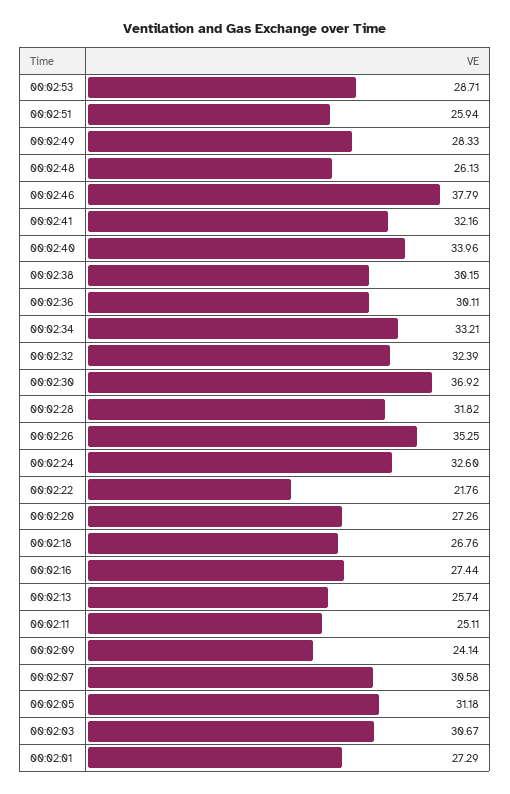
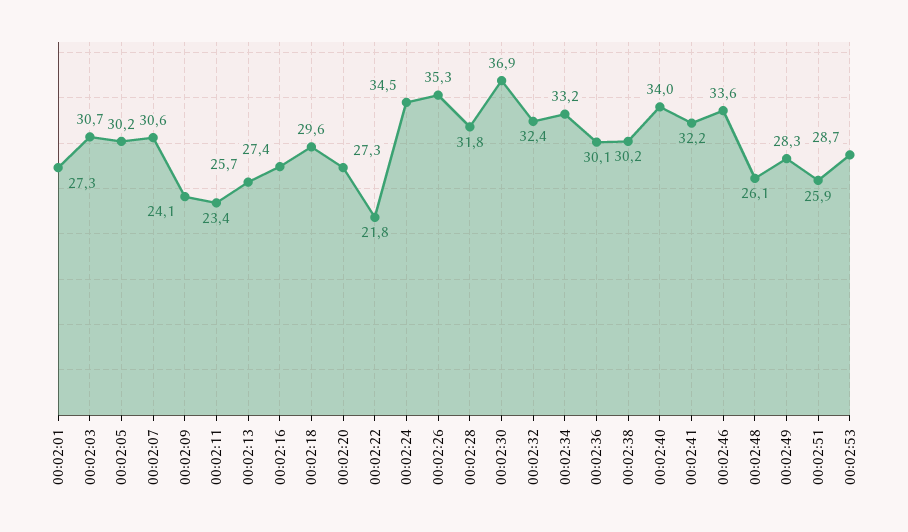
  {
    "00:02:53": 28.71,
    "00:02:51": 25.94,
    "00:02:49": 28.33,
    "00:02:48": 26.13,
-   "00:02:46": 37.79,
+   "00:02:46": 33.6,
    "00:02:41": 32.16,
    "00:02:40": 33.96,
    "00:02:38": 30.15,
    "00:02:36": 30.11,
    "00:02:34": 33.21,
    "00:02:32": 32.39,
    "00:02:30": 36.92,
    "00:02:28": 31.82,
    "00:02:26": 35.25,
-   "00:02:24": 32.6,
+   "00:02:24": 34.5,
    "00:02:22": 21.76,
    "00:02:20": 27.26,
-   "00:02:18": 26.76,
+   "00:02:18": 29.6,
    "00:02:16": 27.44,
    "00:02:13": 25.74,
-   "00:02:11": 25.11,
+   "00:02:11": 23.4,
    "00:02:09": 24.14,
    "00:02:07": 30.58,
-   "00:02:05": 31.18,
+   "00:02:05": 30.2,
    "00:02:03": 30.67,
    "00:02:01": 27.29
  }

